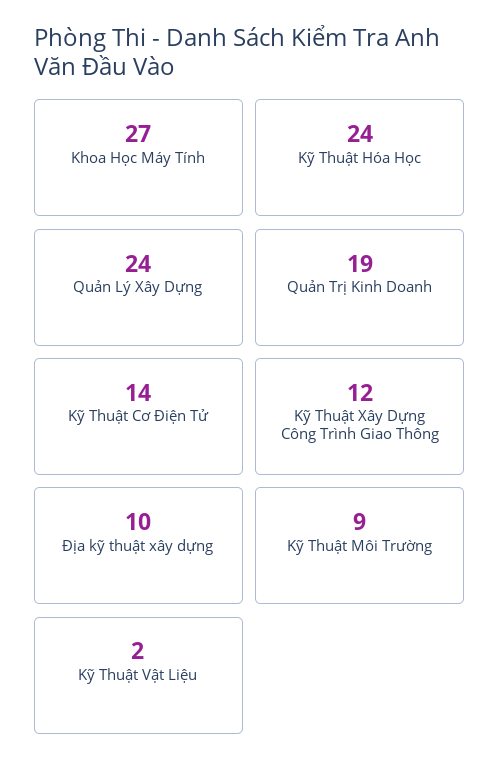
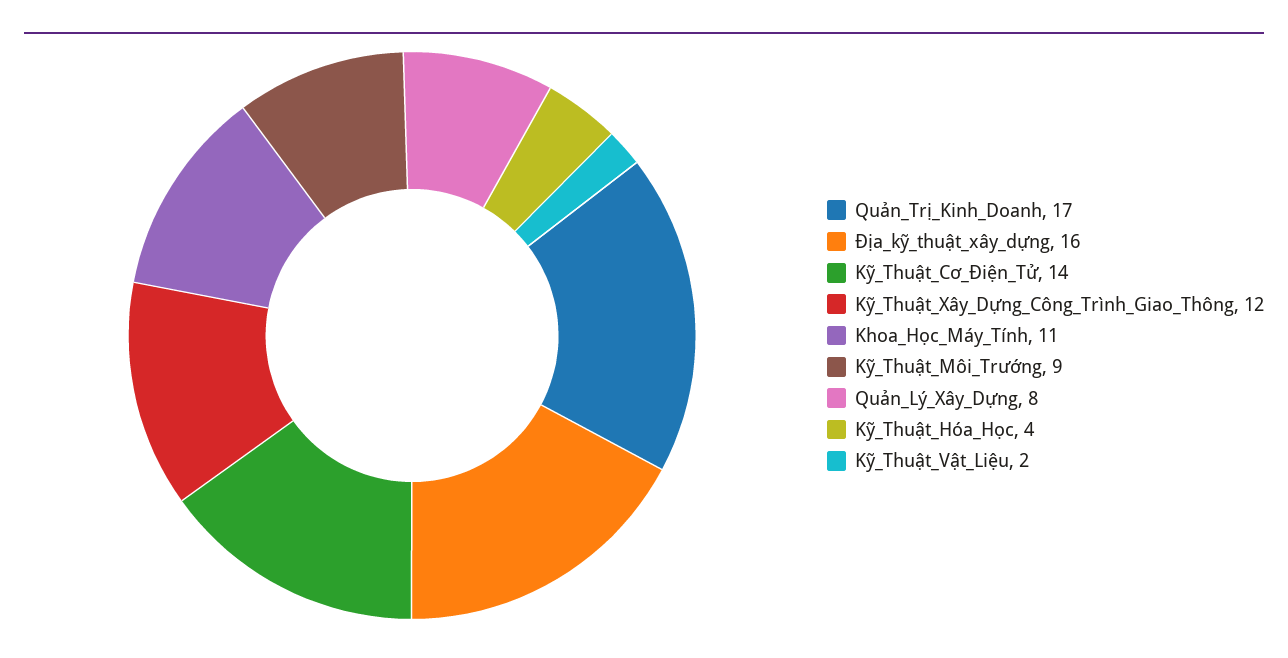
  {
-   "Khoa Học Máy Tính": 27,
+   "Khoa Học Máy Tính": 11,
-   "Kỹ Thuật Hóa Học": 24,
+   "Kỹ Thuật Hóa Học": 4,
-   "Quản Lý Xây Dựng": 24,
+   "Quản Lý Xây Dựng": 8,
-   "Quản Trị Kinh Doanh": 19,
+   "Quản Trị Kinh Doanh": 17,
    "Kỹ Thuật Cơ Điện Tử": 14,
    "Kỹ Thuật Xây Dựng Công Trình Giao Thông": 12,
-   "Địa kỹ thuật xây dựng": 10,
+   "Địa kỹ thuật xây dựng": 16,
    "Kỹ Thuật Môi Trường": 9,
    "Kỹ Thuật Vật Liệu": 2
  }

